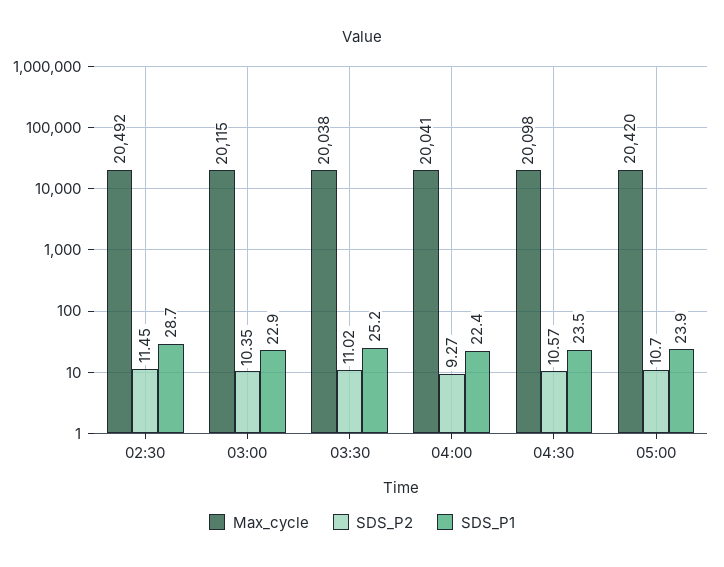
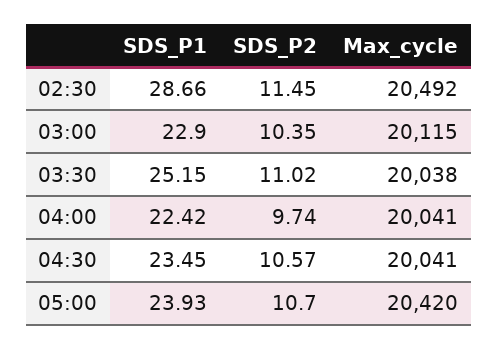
  {
    "Max_cycle": {
      "02:30": 20492,
      "03:00": 20115,
      "03:30": 20038,
      "04:00": 20041,
-     "04:30": 20098,
+     "04:30": 20041,
      "05:00": 20420
    },
    "SDS_P2": {
      "02:30": 11.45,
      "03:00": 10.35,
      "03:30": 11.02,
-     "04:00": 9.27,
+     "04:00": 9.74,
      "04:30": 10.57,
      "05:00": 10.7
    },
    "SDS_P1": {
      "02:30": 28.66,
      "03:00": 22.9,
      "03:30": 25.15,
      "04:00": 22.42,
      "04:30": 23.45,
      "05:00": 23.93
    }
  }

